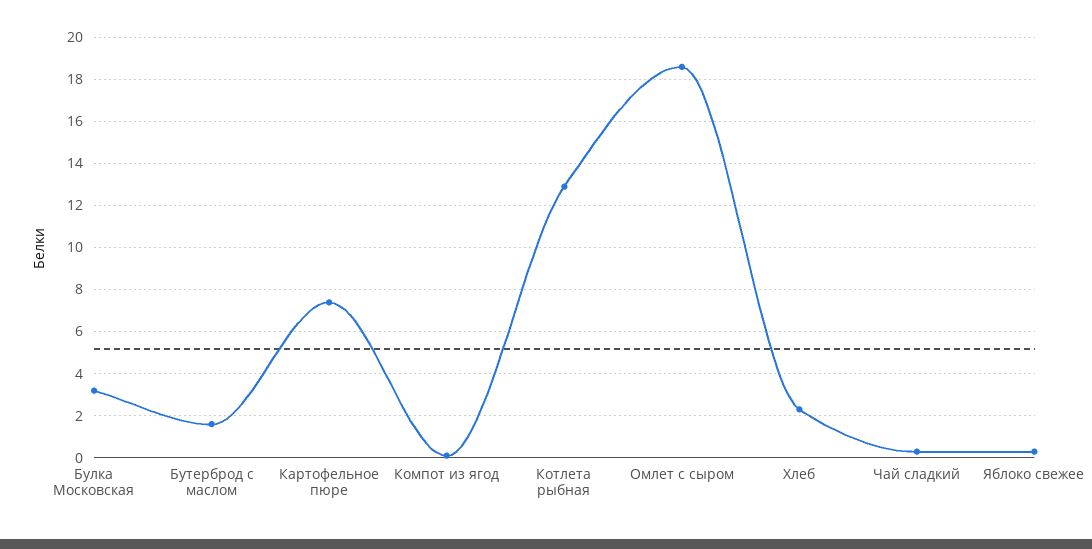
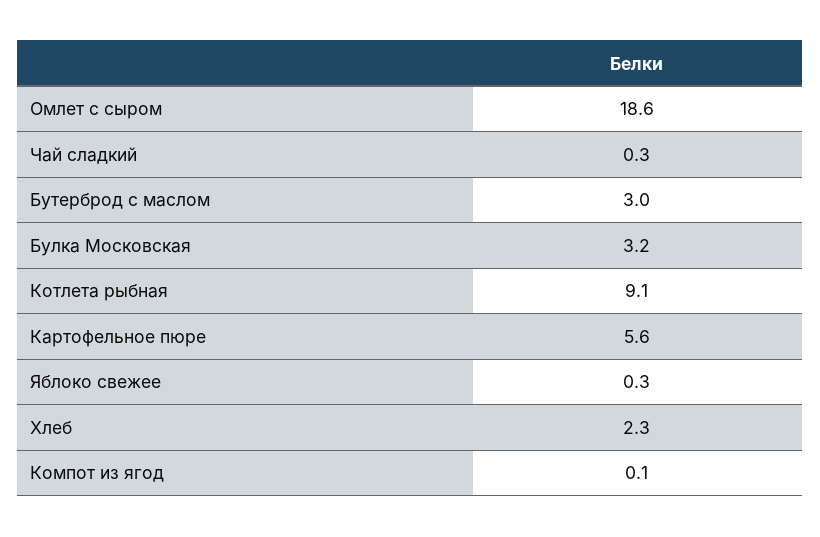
  {
    "Булка Московская": 3.2,
-   "Бутерброд с маслом": 1.5,
+   "Бутерброд с маслом": 3,
-   "Картофельное пюре": 7.5,
+   "Картофельное пюре": 5.6,
    "Компот из ягод": 0.1,
-   "Котлета рыбная": 13,
+   "Котлета рыбная": 9.1,
    "Омлет с сыром": 18.6,
    "Хлеб": 2.3,
    "Чай сладкий": 0.3,
    "Яблоко свежее": 0.3
  }

